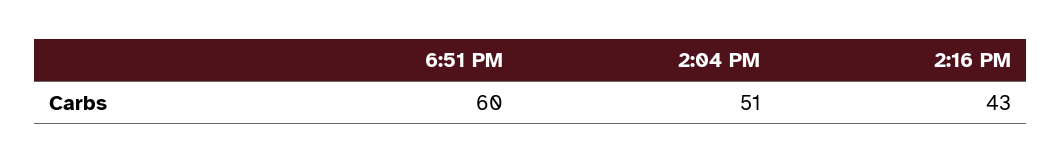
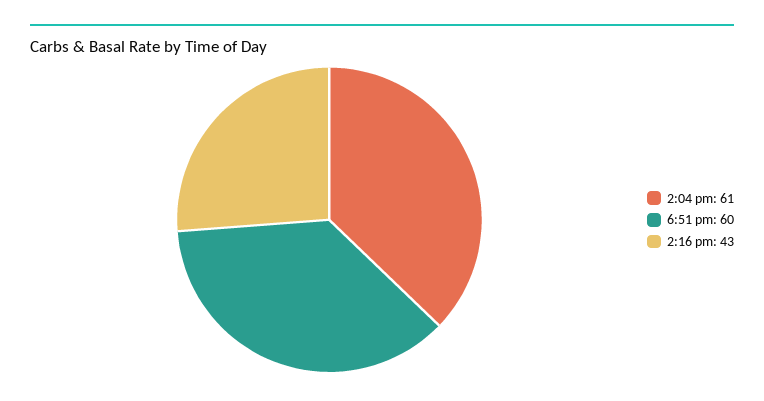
  {
    "6:51 PM": 60,
-   "2:04 PM": 51,
+   "2:04 PM": 61,
    "2:16 PM": 43
  }

